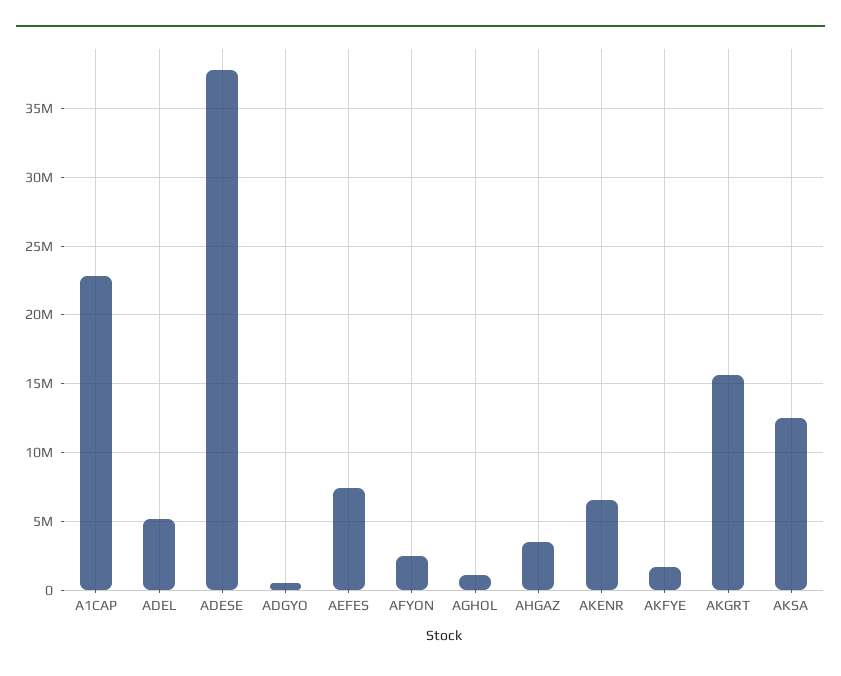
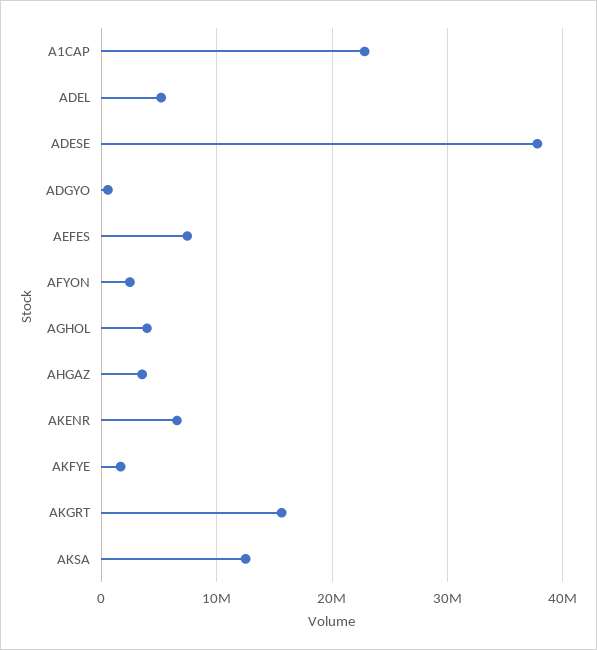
  {
    "A1CAP": 23000000,
    "ADEL": 5000000,
    "ADESE": 38000000,
    "ADGYO": 500000,
    "AEFES": 7500000,
    "AFYON": 2500000,
-   "AGHOL": 1000000,
+   "AGHOL": 4000000,
    "AHGAZ": 3500000,
    "AKENR": 6500000,
    "AKFYE": 1500000,
    "AKGRT": 15500000,
    "AKSA": 12500000
  }

